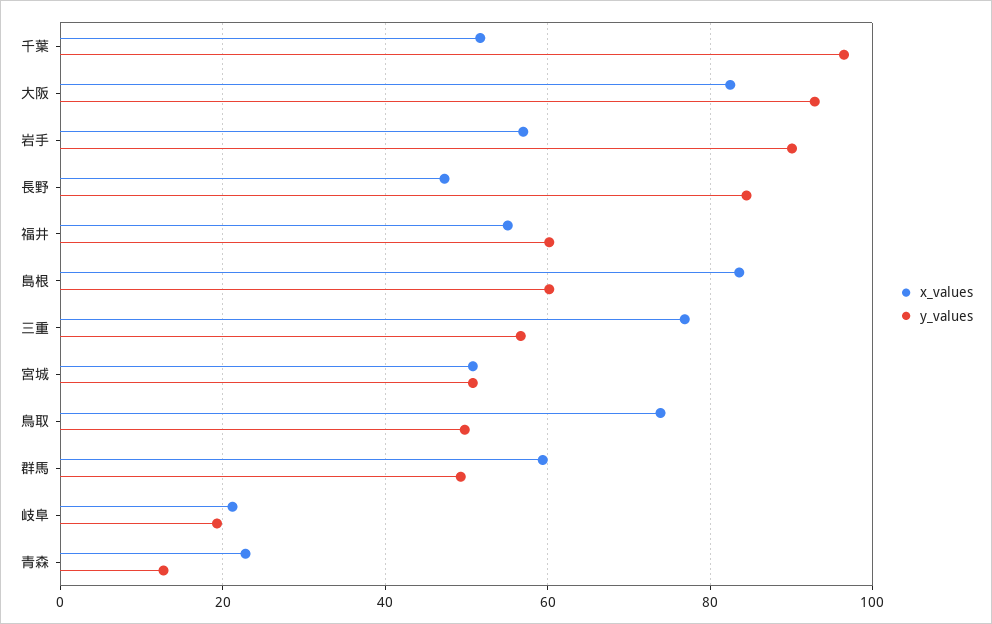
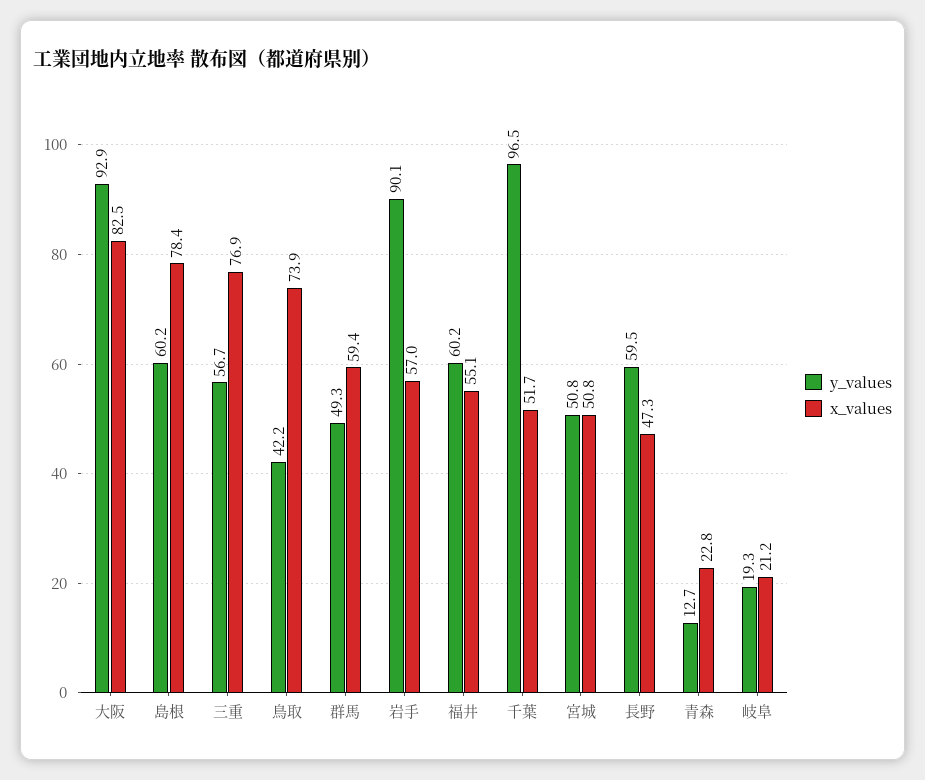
  {
    "x_values": {
      "千葉": 51.7,
      "大阪": 82.5,
      "岩手": 57,
      "長野": 47.3,
      "福井": 55.1,
-     "島根": 84,
+     "島根": 78.4,
      "三重": 76.9,
      "宮城": 50.8,
      "鳥取": 73.9,
      "群馬": 59.4,
      "岐阜": 21.2,
      "青森": 22.8
    },
    "y_values": {
      "千葉": 96.5,
      "大阪": 92.9,
      "岩手": 90.1,
-     "長野": 84,
+     "長野": 59.5,
      "福井": 60.2,
      "島根": 60.2,
      "三重": 56.7,
      "宮城": 50.8,
-     "鳥取": 50,
+     "鳥取": 42.2,
      "群馬": 49.3,
      "岐阜": 19.3,
      "青森": 12.7
    }
  }

